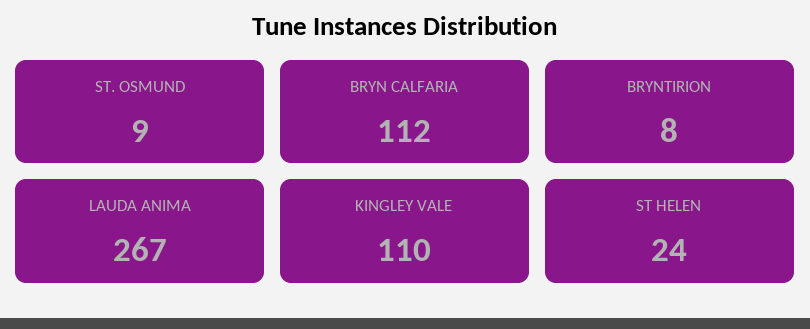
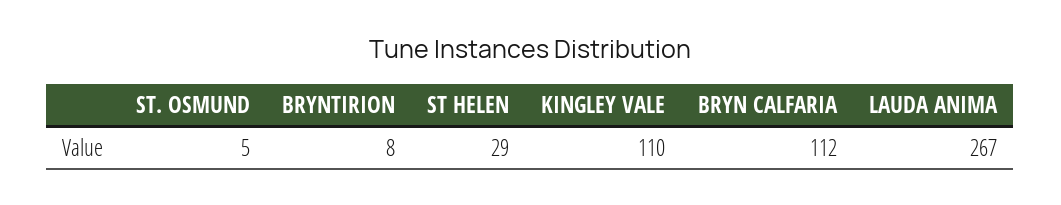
  {
-   "ST. OSMUND": 9,
+   "ST. OSMUND": 5,
    "BRYN CALFARIA": 112,
    "BRYNTIRION": 8,
    "LAUDA ANIMA": 267,
    "KINGLEY VALE": 110,
-   "ST HELEN": 24
+   "ST HELEN": 29
  }

